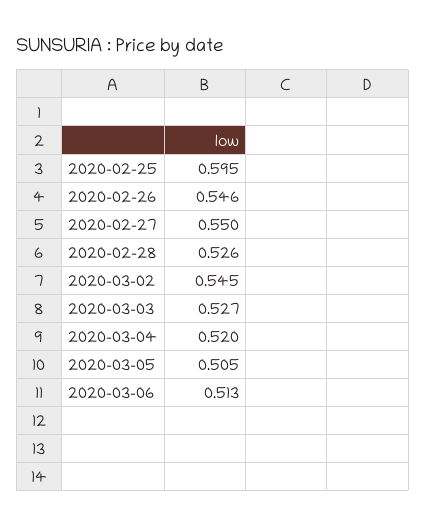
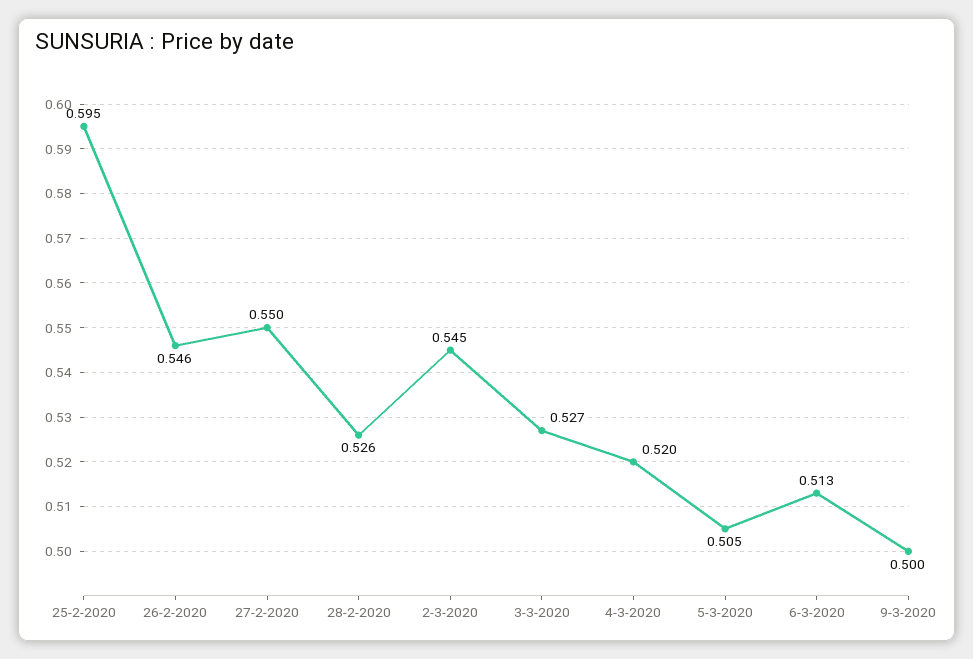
  {
    "2020-02-25": 0.595,
    "2020-02-26": 0.546,
    "2020-02-27": 0.55,
    "2020-02-28": 0.526,
    "2020-03-02": 0.545,
    "2020-03-03": 0.527,
    "2020-03-04": 0.52,
    "2020-03-05": 0.505,
-   "2020-03-06": 0.513
+   "2020-03-06": 0.513,
+   "9-3-2020": 0.5
  }

